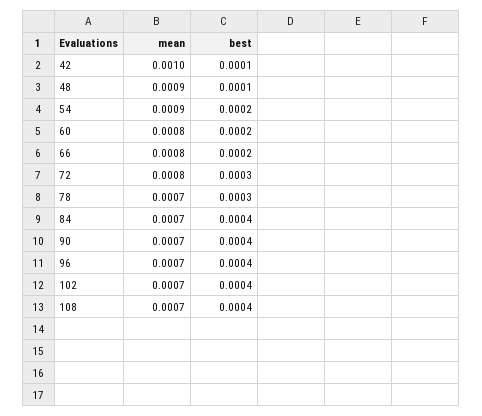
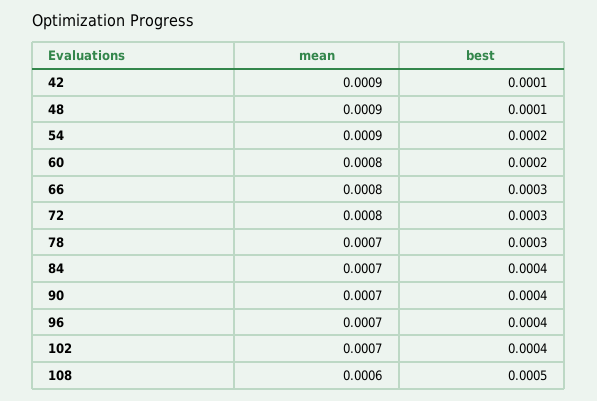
  {
    "mean": {
-     "42": 0.001,
+     "42": 0.0009,
      "48": 0.0009,
      "54": 0.0009,
      "60": 0.0008,
      "66": 0.0008,
      "72": 0.0008,
      "78": 0.0007,
      "84": 0.0007,
      "90": 0.0007,
      "96": 0.0007,
      "102": 0.0007,
-     "108": 0.0007
+     "108": 0.0006
    },
    "best": {
      "42": 0.0001,
      "48": 0.0001,
      "54": 0.0002,
      "60": 0.0002,
-     "66": 0.0002,
+     "66": 0.0003,
      "72": 0.0003,
      "78": 0.0003,
      "84": 0.0004,
      "90": 0.0004,
      "96": 0.0004,
      "102": 0.0004,
-     "108": 0.0004
+     "108": 0.0005
    }
  }

